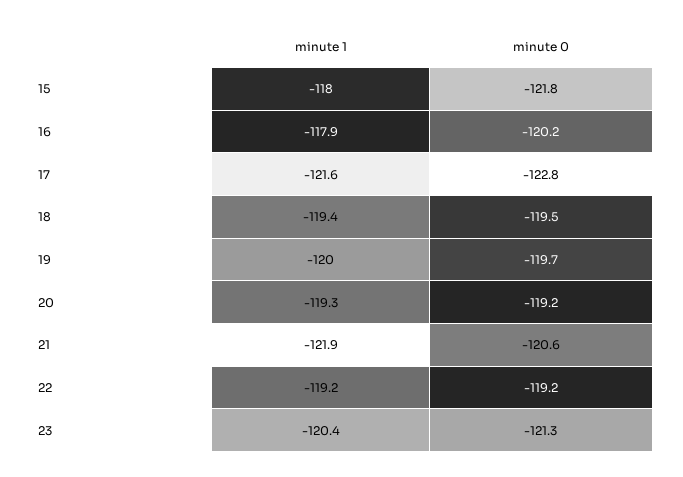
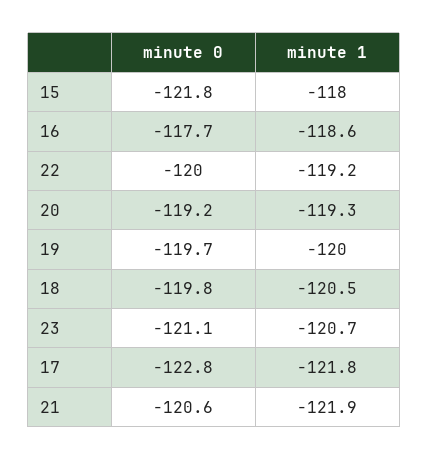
  {
    "minute 1": {
      "15": -118,
-     "16": -117.9,
+     "16": -118.6,
-     "17": -121.6,
+     "17": -121.8,
-     "18": -119.4,
+     "18": -120.5,
      "19": -120,
      "20": -119.3,
      "21": -121.9,
      "22": -119.2,
-     "23": -120.4
+     "23": -120.7
    },
    "minute 0": {
      "15": -121.8,
-     "16": -120.2,
+     "16": -117.7,
      "17": -122.8,
-     "18": -119.5,
+     "18": -119.8,
      "19": -119.7,
      "20": -119.2,
      "21": -120.6,
-     "22": -119.2,
+     "22": -120,
-     "23": -121.3
+     "23": -121.1
    }
  }

